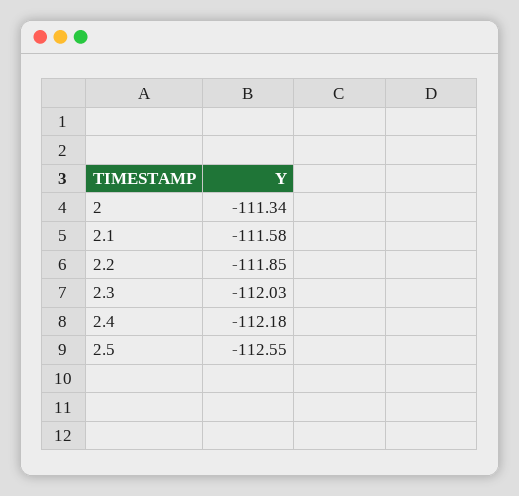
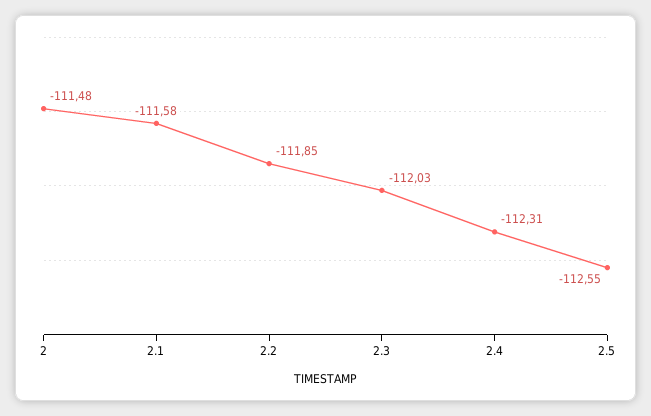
  {
-   "2": -111.34,
+   "2": -111.48,
    "2.1": -111.58,
    "2.2": -111.85,
    "2.3": -112.03,
-   "2.4": -112.18,
+   "2.4": -112.31,
    "2.5": -112.55
  }

